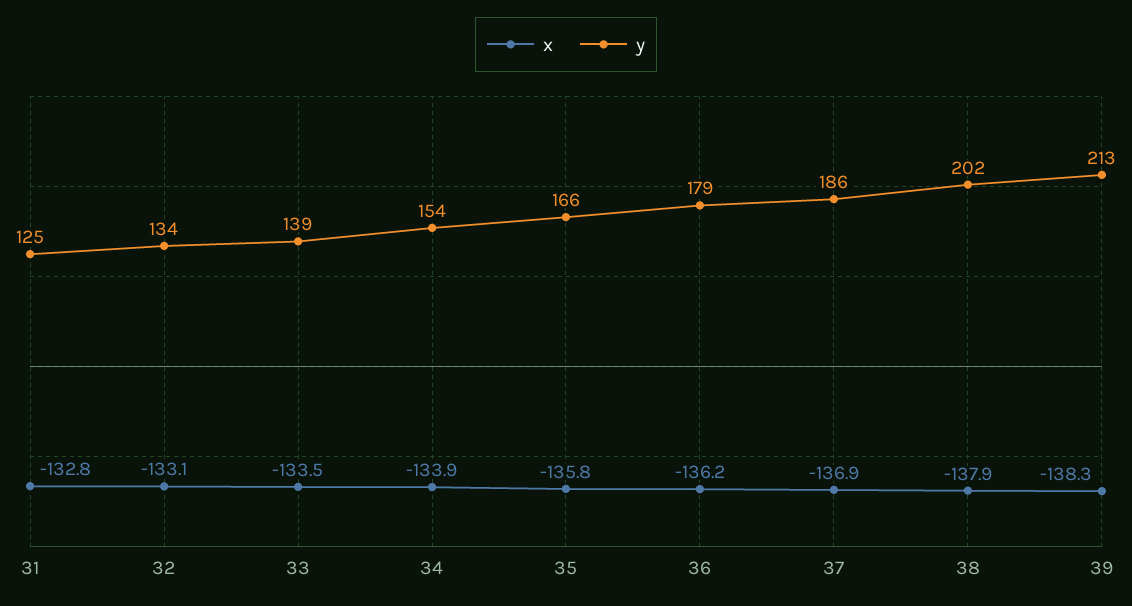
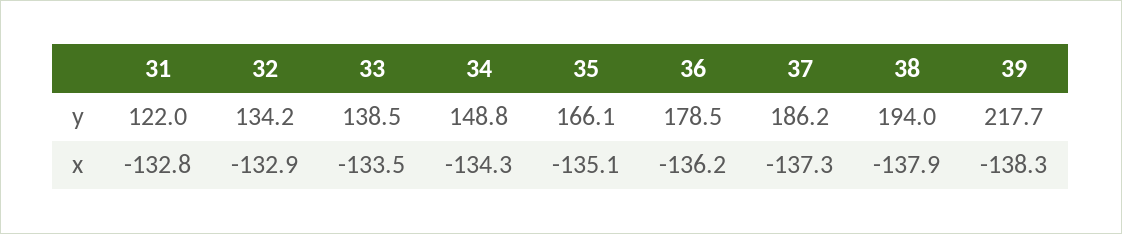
  {
    "x": {
      "31": -132.8,
-     "32": -133.1,
+     "32": -132.9,
      "33": -133.5,
-     "34": -133.9,
+     "34": -134.3,
-     "35": -135.8,
+     "35": -135.1,
      "36": -136.2,
-     "37": -136.9,
+     "37": -137.3,
      "38": -137.9,
      "39": -138.3
    },
    "y": {
-     "31": 125,
+     "31": 122,
      "32": 134.2,
      "33": 138.5,
-     "34": 154,
+     "34": 148.8,
      "35": 166.1,
      "36": 178.5,
      "37": 186.2,
-     "38": 202,
+     "38": 194,
-     "39": 213
+     "39": 217.7
    }
  }

